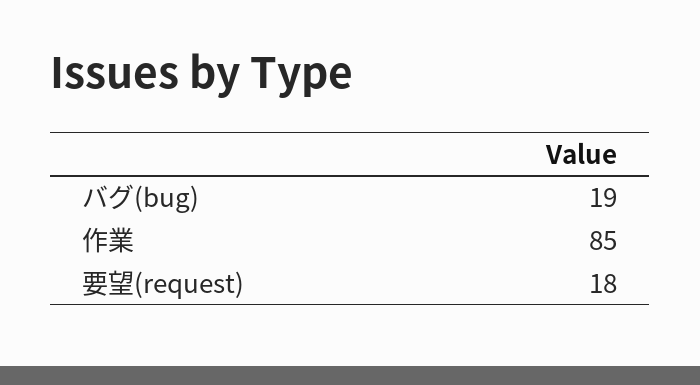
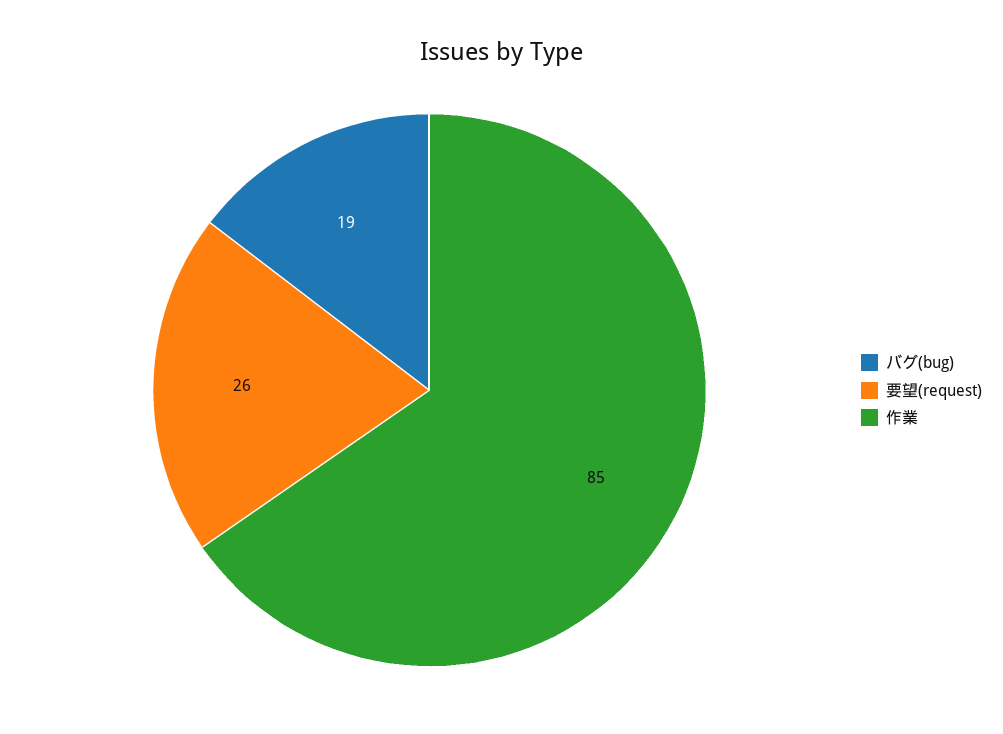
  {
    "バグ(bug)": 19,
    "作業": 85,
-   "要望(request)": 18
+   "要望(request)": 26
  }

